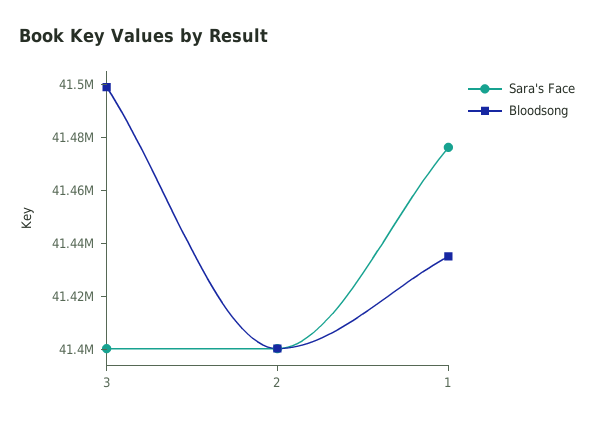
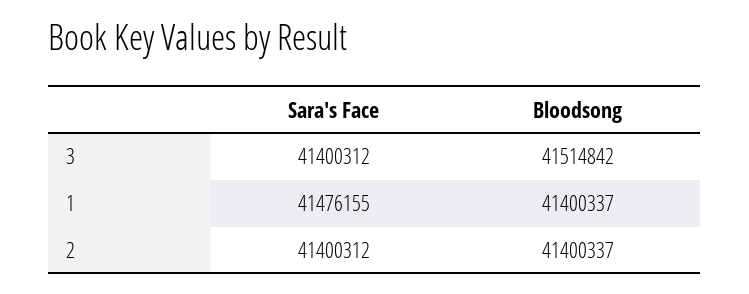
  {
    "Sara's Face": {
      "3": 41400312,
      "2": 41400312,
      "1": 41476155
    },
    "Bloodsong": {
-     "3": 41500000,
+     "3": 41514842,
      "2": 41400337,
-     "1": 41435000
+     "1": 41400337
    }
  }

